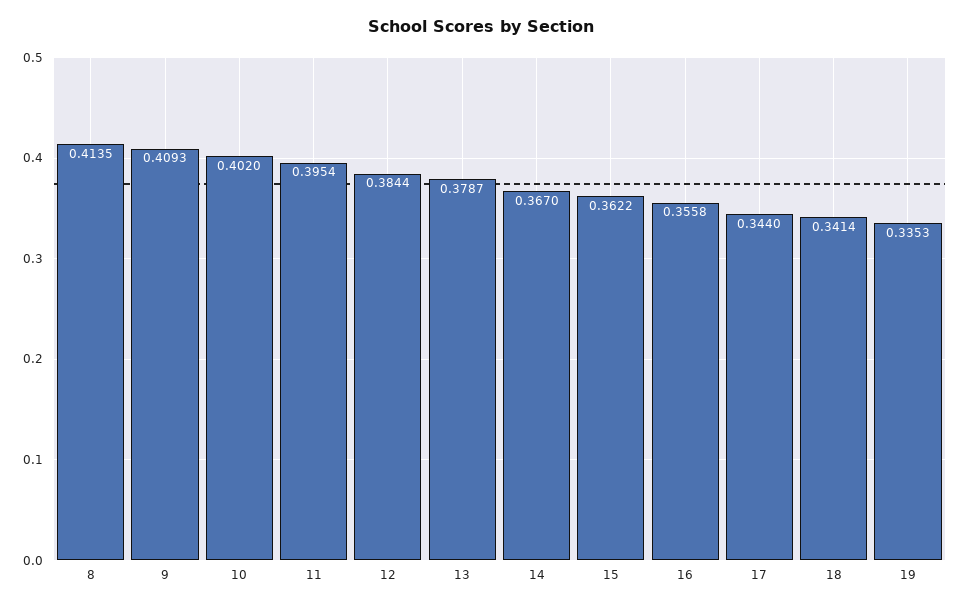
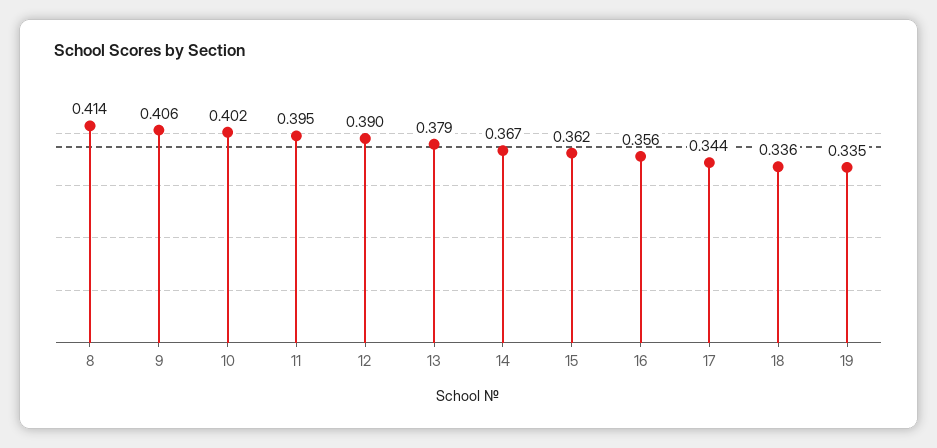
  {
    "8": 0.4135,
-   "9": 0.4093,
+   "9": 0.406,
    "10": 0.402,
    "11": 0.3954,
-   "12": 0.3844,
+   "12": 0.39,
    "13": 0.3787,
    "14": 0.367,
    "15": 0.3622,
    "16": 0.3558,
    "17": 0.344,
-   "18": 0.3414,
+   "18": 0.336,
    "19": 0.3353
  }

